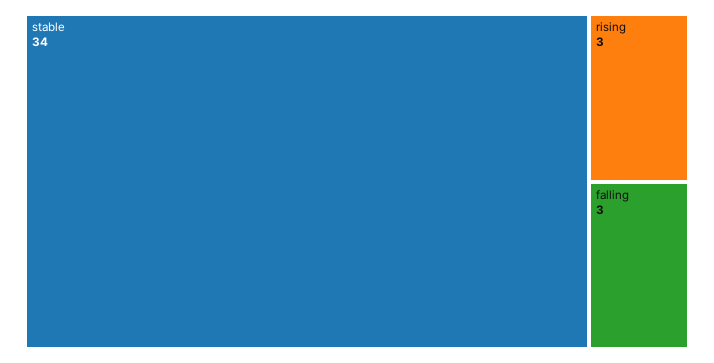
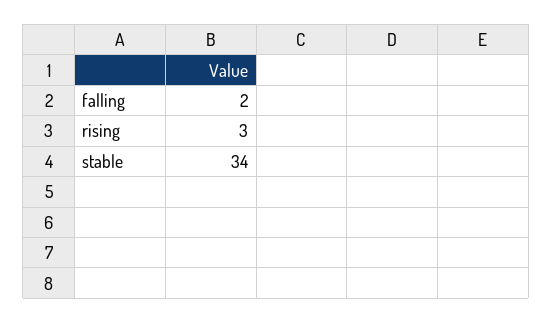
  {
    "stable": 34,
    "rising": 3,
-   "falling": 3
+   "falling": 2
  }

